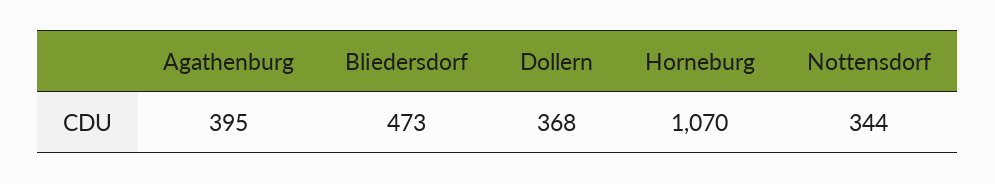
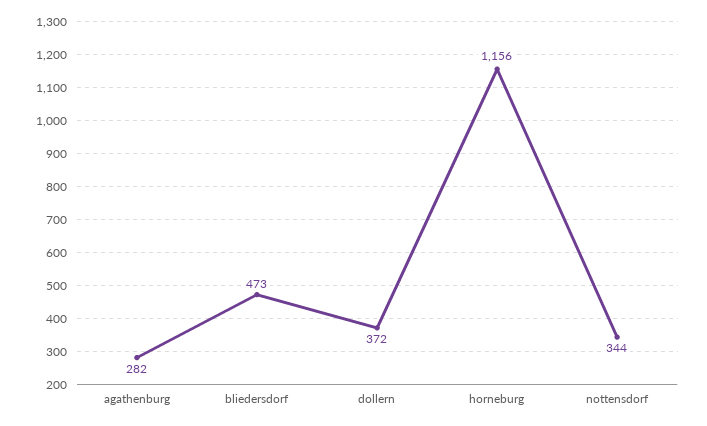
  {
-   "Agathenburg": 395,
+   "Agathenburg": 282,
    "Bliedersdorf": 473,
-   "Dollern": 368,
+   "Dollern": 372,
-   "Horneburg": 1070,
+   "Horneburg": 1156,
    "Nottensdorf": 344
  }

